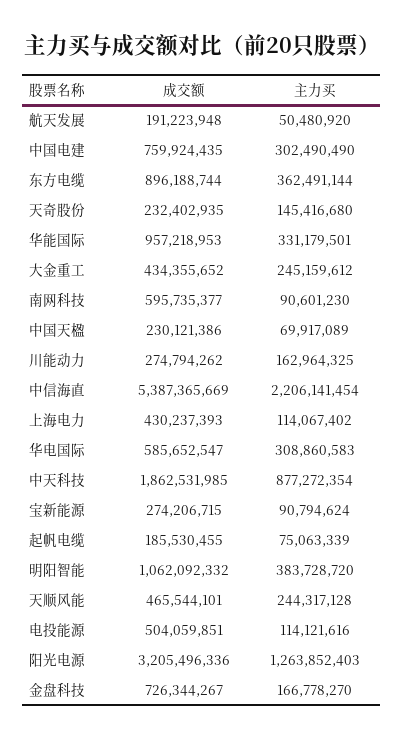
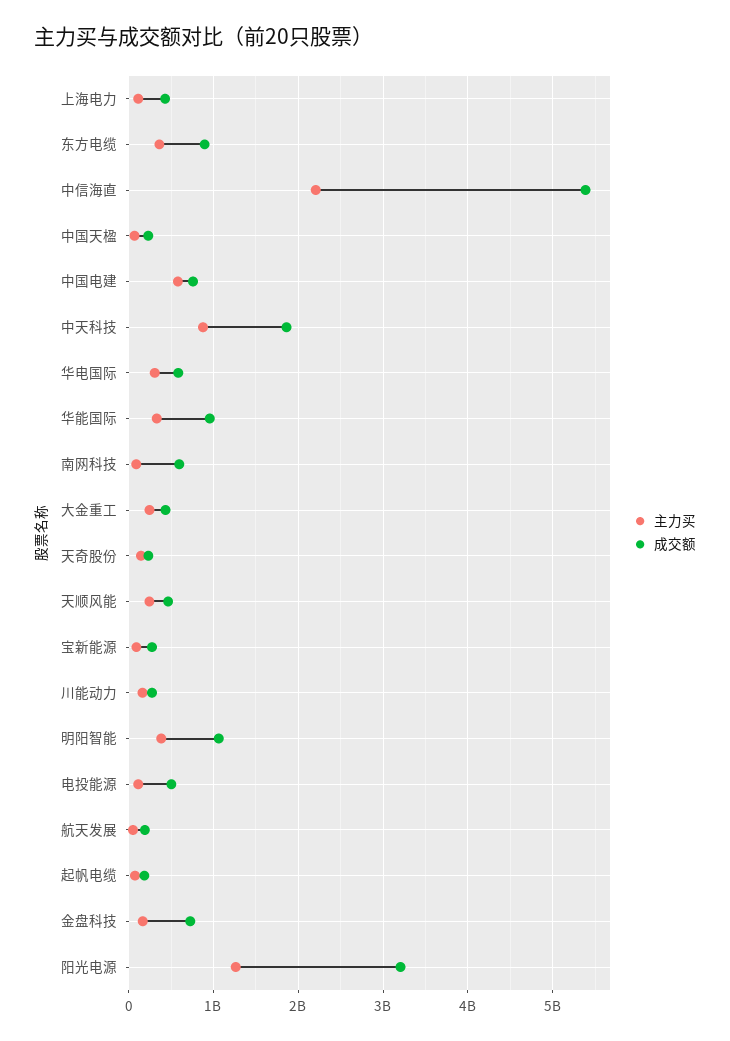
  {
    "成交额": {
      "航天发展": 191223948,
      "中国电建": 759924435,
      "东方电缆": 896188744,
      "天奇股份": 232402935,
      "华能国际": 957218953,
      "大金重工": 434355652,
      "南网科技": 595735377,
      "中国天楹": 230121386,
      "川能动力": 274794262,
      "中信海直": 5387365669,
      "上海电力": 430237393,
      "华电国际": 585652547,
      "中天科技": 1862531985,
      "宝新能源": 274206715,
      "起帆电缆": 185530455,
      "明阳智能": 1062092332,
      "天顺风能": 465544101,
      "电投能源": 504059851,
      "阳光电源": 3205496336,
      "金盘科技": 726344267
    },
    "主力买": {
      "航天发展": 50480920,
-     "中国电建": 302490490,
+     "中国电建": 600000000,
      "东方电缆": 362491144,
      "天奇股份": 145416680,
      "华能国际": 331179501,
      "大金重工": 245159612,
      "南网科技": 90601230,
      "中国天楹": 69917089,
      "川能动力": 162964325,
      "中信海直": 2206141454,
      "上海电力": 114067402,
      "华电国际": 308860583,
      "中天科技": 877272354,
      "宝新能源": 90794624,
      "起帆电缆": 75063339,
      "明阳智能": 383728720,
      "天顺风能": 244317128,
      "电投能源": 114121616,
      "阳光电源": 1263852403,
      "金盘科技": 166778270
    }
  }

